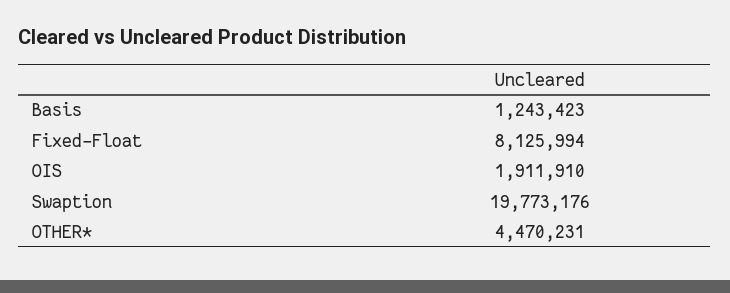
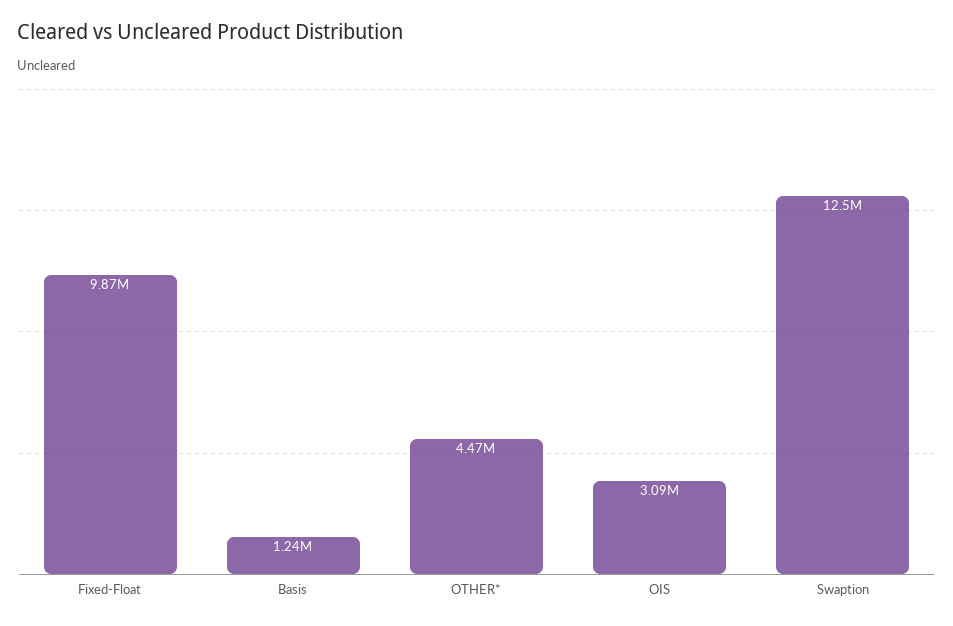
  {
    "Basis": 1243423,
-   "Fixed-Float": 8125994,
+   "Fixed-Float": 9870000,
-   "OIS": 1911910,
+   "OIS": 3090000,
-   "Swaption": 19773176,
+   "Swaption": 12500000,
    "OTHER*": 4470231
  }

